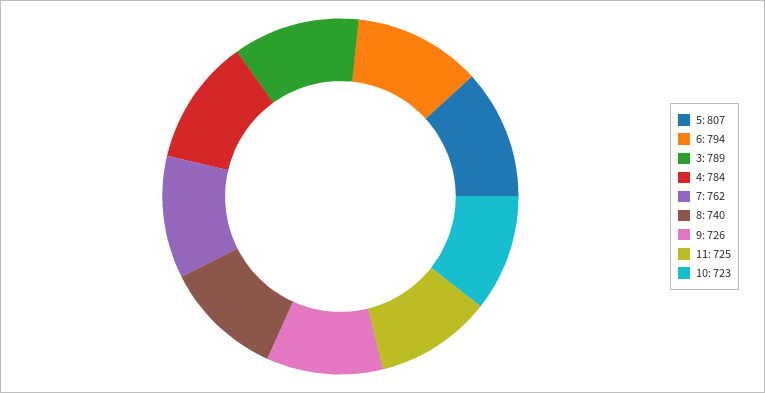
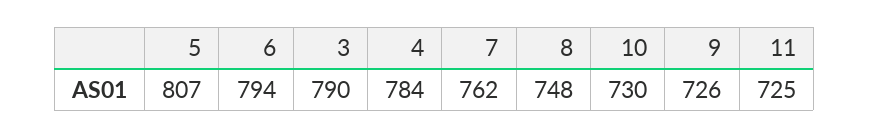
  {
    "5": 807,
    "6": 794,
-   "3": 789,
+   "3": 790,
    "4": 784,
    "7": 762,
-   "8": 740,
+   "8": 748,
    "9": 726,
    "11": 725,
-   "10": 723
+   "10": 730
  }

